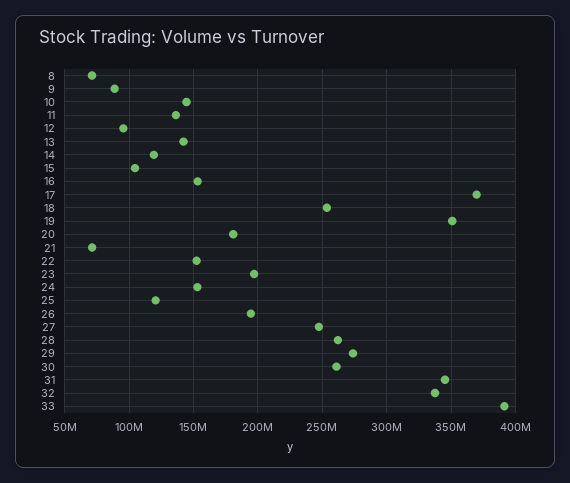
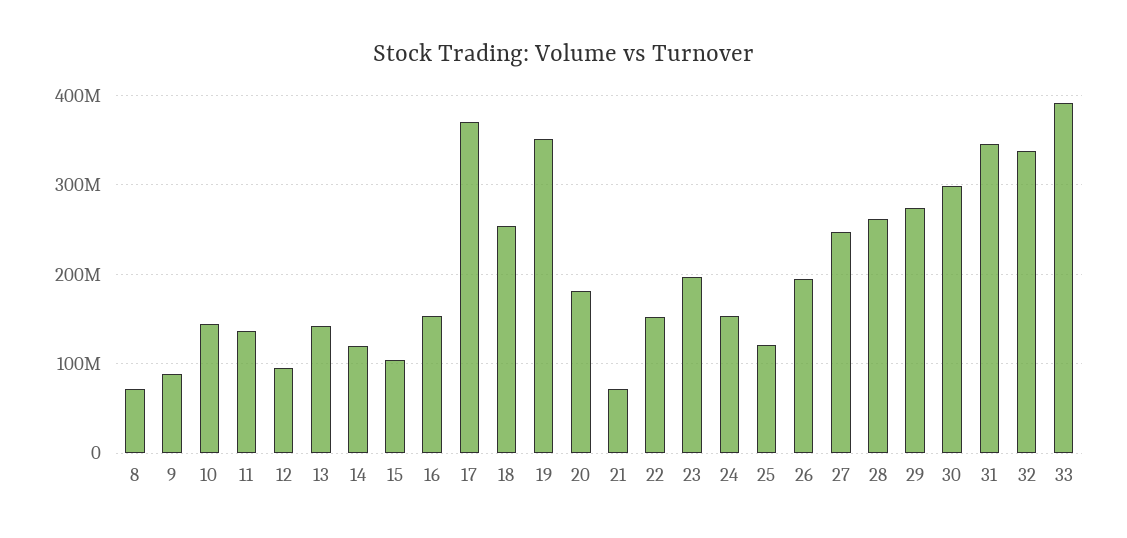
  {
    "8": 70000000,
    "9": 90000000,
    "10": 145000000,
    "11": 135000000,
    "12": 95000000,
    "13": 140000000,
    "14": 120000000,
    "15": 105000000,
    "16": 155000000,
    "17": 370000000,
    "18": 255000000,
    "19": 350000000,
    "20": 180000000,
    "21": 70000000,
    "22": 150000000,
    "23": 195000000,
    "24": 155000000,
    "25": 120000000,
    "26": 195000000,
    "27": 245000000,
    "28": 260000000,
    "29": 275000000,
-   "30": 260000000,
+   "30": 300000000,
    "31": 345000000,
    "32": 335000000,
    "33": 390000000
  }

